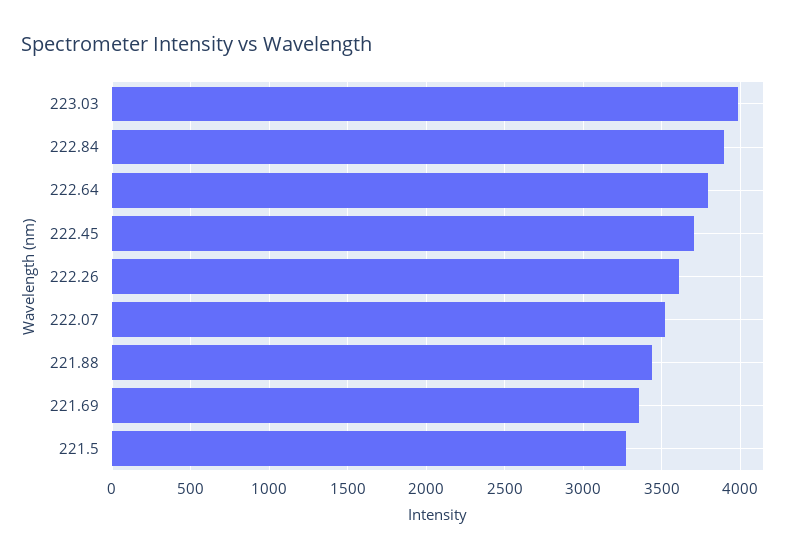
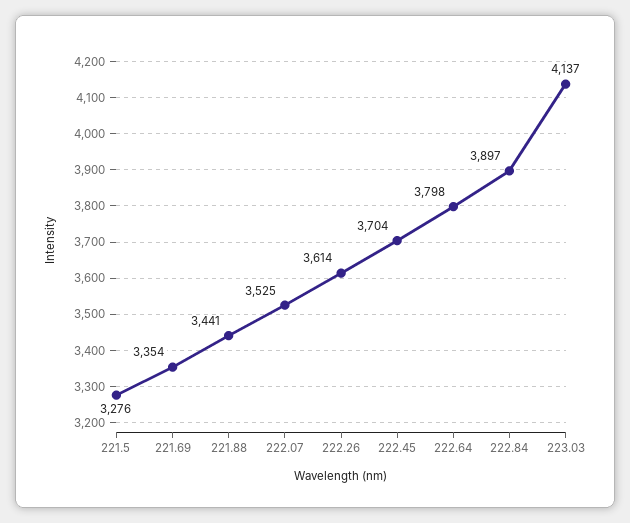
  {
-   "223.03": 4000,
+   "223.03": 4137,
    "222.84": 3897,
    "222.64": 3798,
    "222.45": 3704,
    "222.26": 3614,
    "222.07": 3525,
    "221.88": 3441,
    "221.69": 3354,
    "221.5": 3276
  }

